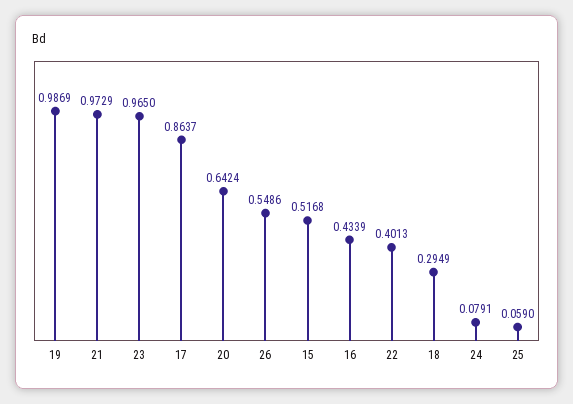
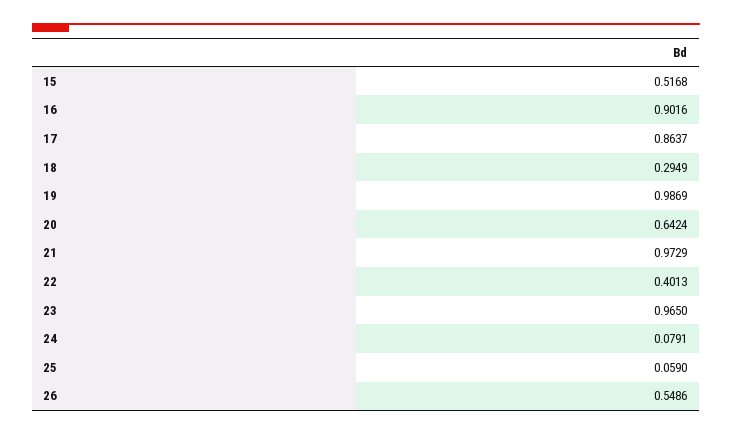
  {
    "19": 0.9869,
    "21": 0.9729,
    "23": 0.965,
    "17": 0.8637,
    "20": 0.6424,
    "26": 0.5486,
    "15": 0.5168,
-   "16": 0.4339,
+   "16": 0.9016,
    "22": 0.4013,
    "18": 0.2949,
    "24": 0.0791,
    "25": 0.059
  }

